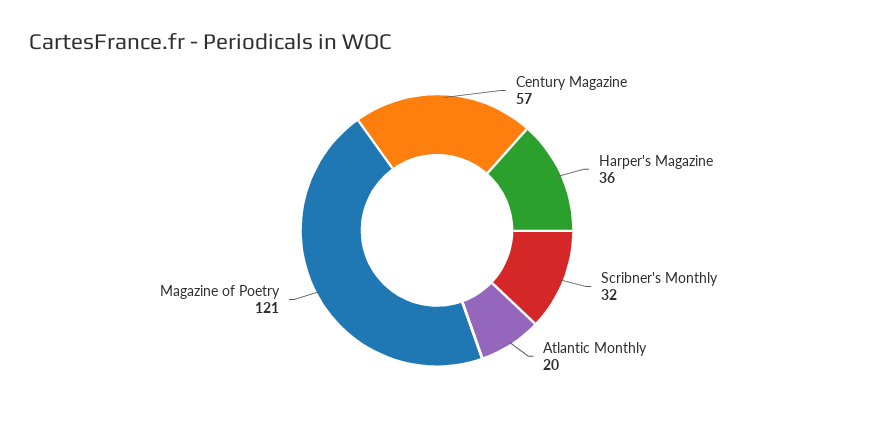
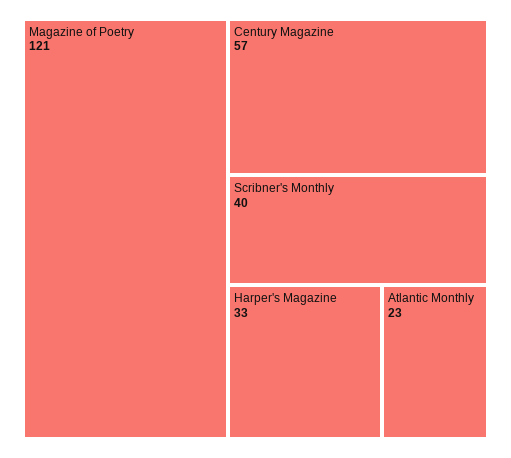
  {
    "Century Magazine": 57,
-   "Harper's Magazine": 36,
+   "Harper's Magazine": 33,
-   "Scribner's Monthly": 32,
+   "Scribner's Monthly": 40,
-   "Atlantic Monthly": 20,
+   "Atlantic Monthly": 23,
    "Magazine of Poetry": 121
  }

